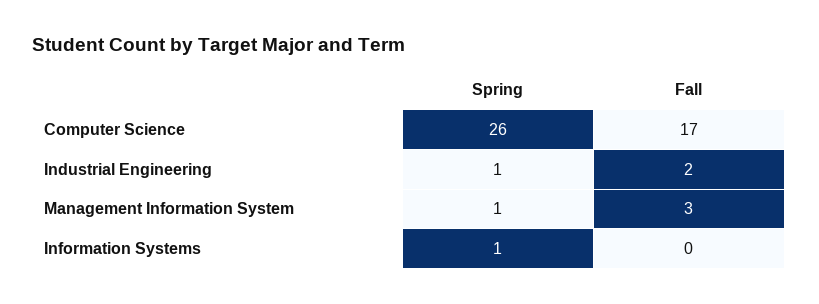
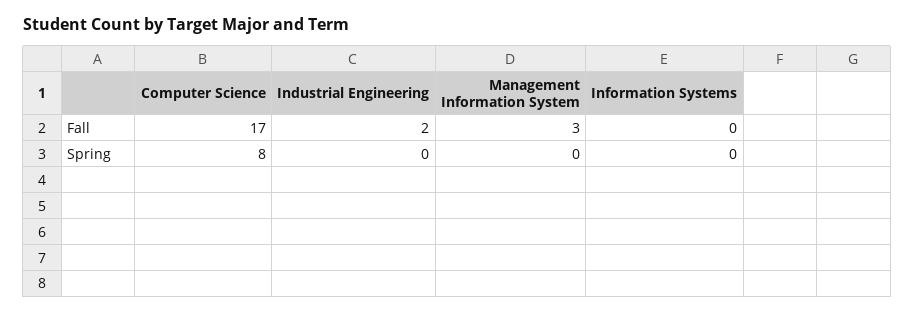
  {
    "Spring": {
-     "Computer Science": 26,
+     "Computer Science": 8,
-     "Industrial Engineering": 1,
+     "Industrial Engineering": 0,
-     "Management Information System": 1,
+     "Management Information System": 0,
-     "Information Systems": 1
+     "Information Systems": 0
    },
    "Fall": {
      "Computer Science": 17,
      "Industrial Engineering": 2,
      "Management Information System": 3,
      "Information Systems": 0
    }
  }

